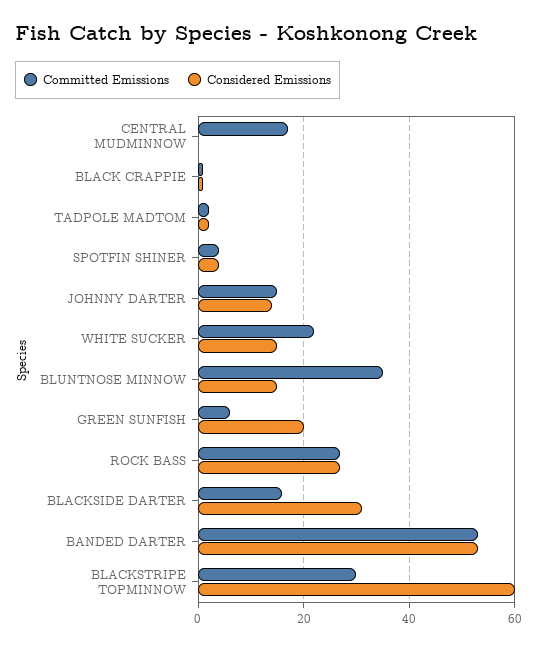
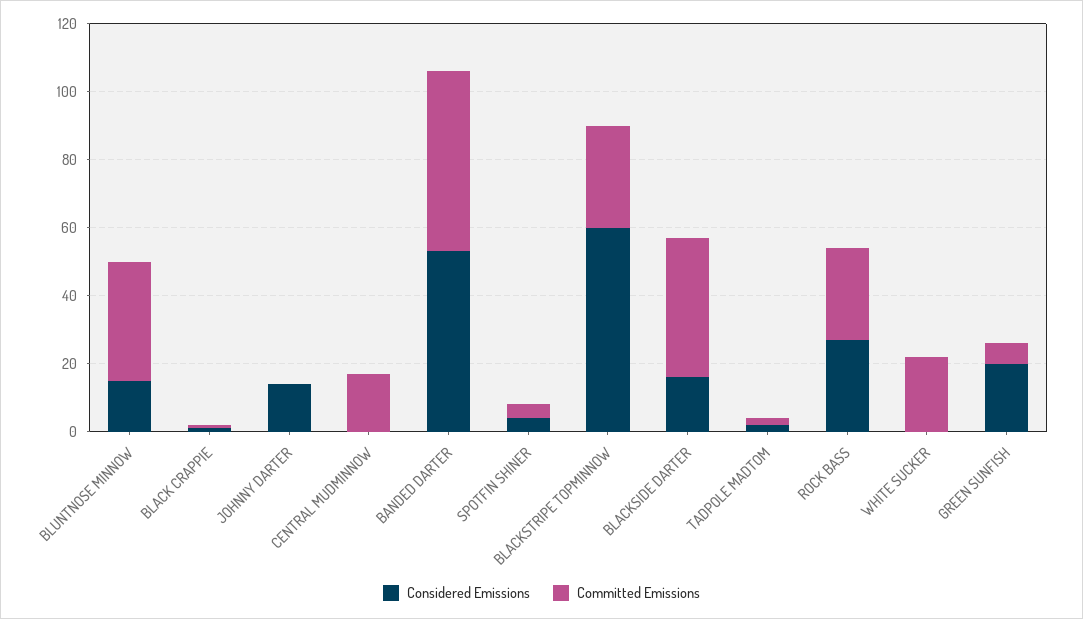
  {
    "Committed Emissions": {
      "CENTRAL MUDMINNOW": 15,
      "BLACK CRAPPIE": 0,
      "TADPOLE MADTOM": 0,
      "SPOTFIN SHINER": 5,
-     "JOHNNY DARTER": 15,
+     "JOHNNY DARTER": 0,
      "WHITE SUCKER": 20,
      "BLUNTNOSE MINNOW": 35,
      "GREEN SUNFISH": 5,
      "ROCK BASS": 25,
-     "BLACKSIDE DARTER": 15,
+     "BLACKSIDE DARTER": 40,
      "BANDED DARTER": 55,
      "BLACKSTRIPE TOPMINNOW": 30
    },
    "Considered Emissions": {
      "CENTRAL MUDMINNOW": 0,
      "BLACK CRAPPIE": 0,
      "TADPOLE MADTOM": 0,
      "SPOTFIN SHINER": 5,
      "JOHNNY DARTER": 15,
-     "WHITE SUCKER": 15,
+     "WHITE SUCKER": 0,
      "BLUNTNOSE MINNOW": 15,
      "GREEN SUNFISH": 20,
      "ROCK BASS": 25,
-     "BLACKSIDE DARTER": 30,
+     "BLACKSIDE DARTER": 15,
      "BANDED DARTER": 55,
      "BLACKSTRIPE TOPMINNOW": 60
    }
  }

